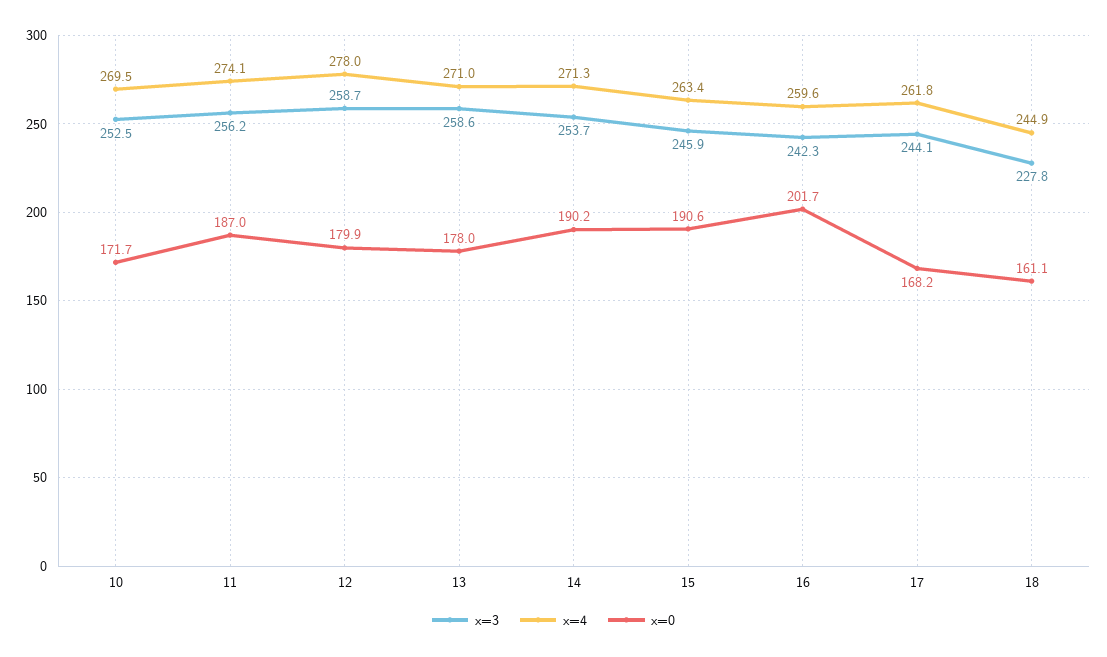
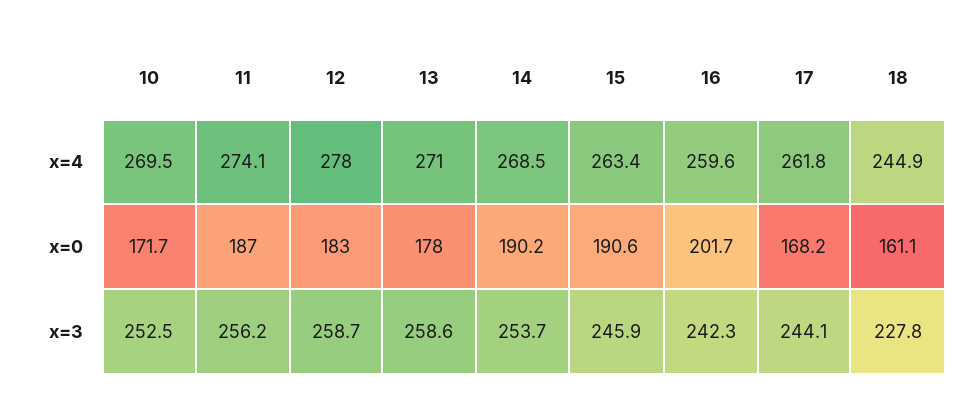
  {
    "x=3": {
      "10": 252.5,
      "11": 256.2,
      "12": 258.7,
      "13": 258.6,
      "14": 253.7,
      "15": 245.9,
      "16": 242.3,
      "17": 244.1,
      "18": 227.8
    },
    "x=4": {
      "10": 269.5,
      "11": 274.1,
      "12": 278,
      "13": 271,
-     "14": 271.3,
+     "14": 268.5,
      "15": 263.4,
      "16": 259.6,
      "17": 261.8,
      "18": 244.9
    },
    "x=0": {
      "10": 171.7,
      "11": 187,
-     "12": 179.9,
+     "12": 183,
      "13": 178,
      "14": 190.2,
      "15": 190.6,
      "16": 201.7,
      "17": 168.2,
      "18": 161.1
    }
  }

